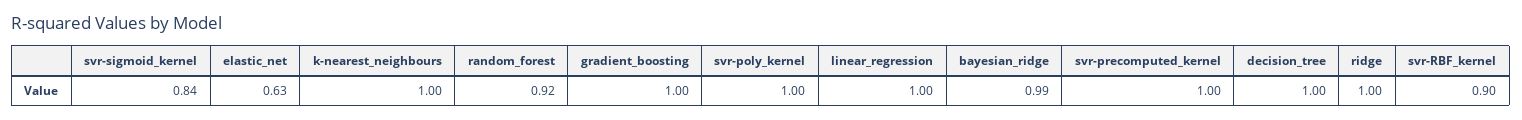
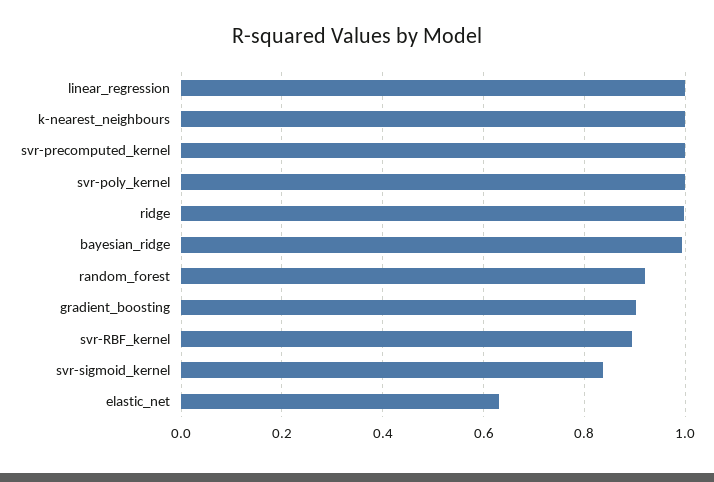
  {
    "svr-sigmoid_kernel": 0.84,
    "elastic_net": 0.63,
    "k-nearest_neighbours": 1,
    "random_forest": 0.92,
-   "gradient_boosting": 1,
+   "gradient_boosting": 0.9,
    "svr-poly_kernel": 1,
    "linear_regression": 1,
    "bayesian_ridge": 0.99,
    "svr-precomputed_kernel": 1,
-   "decision_tree": 1,
    "ridge": 1,
    "svr-RBF_kernel": 0.9
  }

